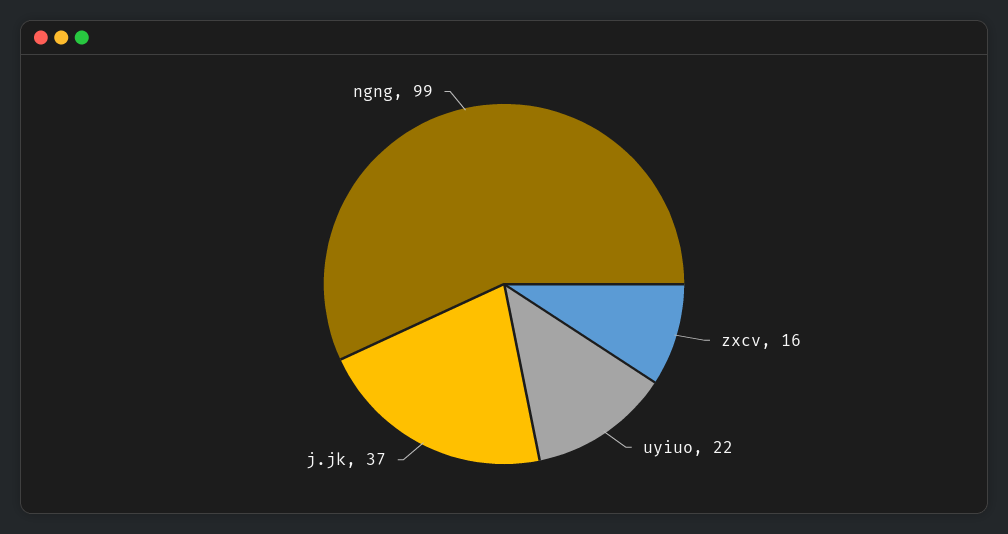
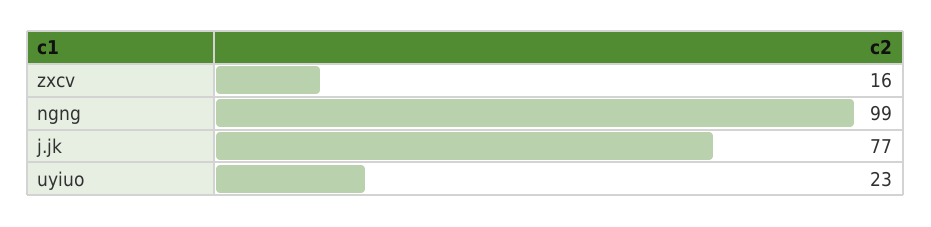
  {
    "zxcv": 16,
-   "uyiuo": 22,
+   "uyiuo": 23,
-   "j.jk": 37,
+   "j.jk": 77,
    "ngng": 99
  }

